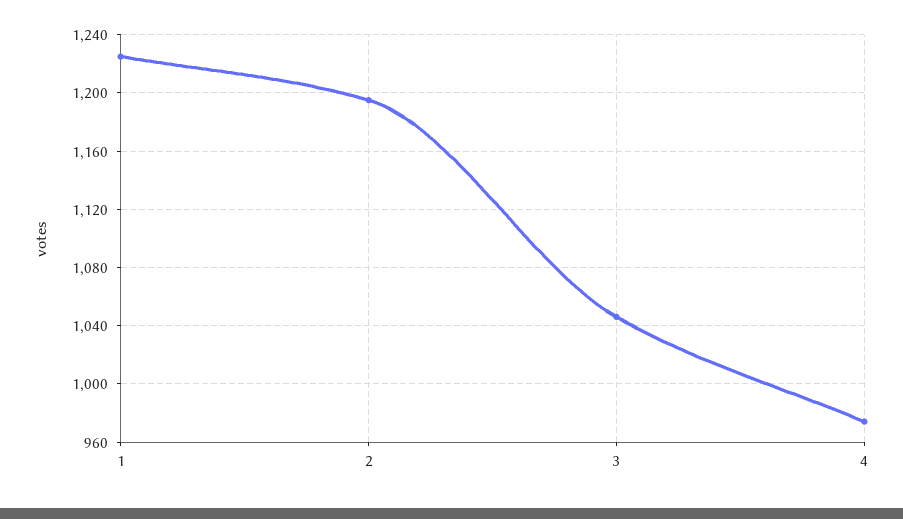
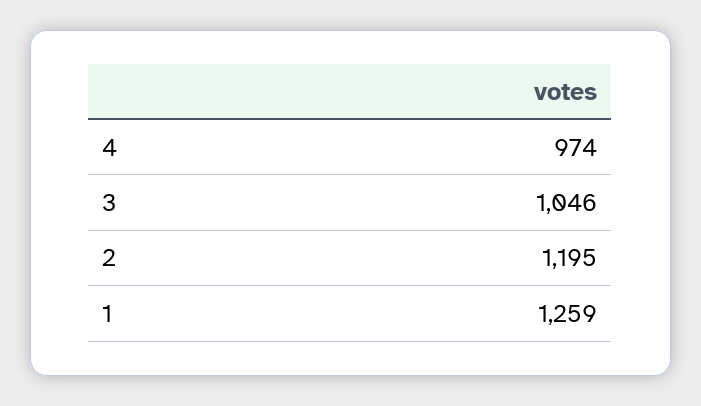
  {
-   "1": 1225,
+   "1": 1259,
    "2": 1195,
    "3": 1046,
    "4": 974
  }

